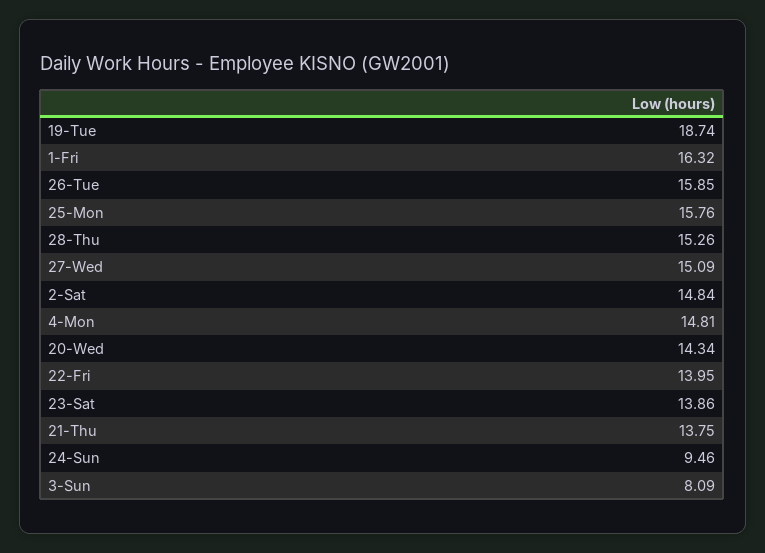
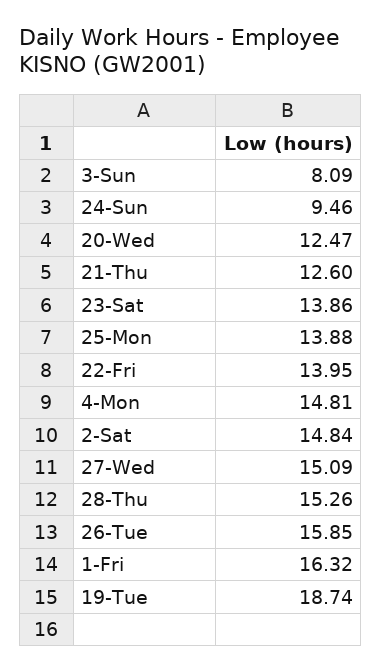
  {
    "19-Tue": 18.74,
    "1-Fri": 16.32,
    "26-Tue": 15.85,
-   "25-Mon": 15.76,
+   "25-Mon": 13.88,
    "28-Thu": 15.26,
    "27-Wed": 15.09,
    "2-Sat": 14.84,
    "4-Mon": 14.81,
-   "20-Wed": 14.34,
+   "20-Wed": 12.47,
    "22-Fri": 13.95,
    "23-Sat": 13.86,
-   "21-Thu": 13.75,
+   "21-Thu": 12.6,
    "24-Sun": 9.46,
    "3-Sun": 8.09
  }

